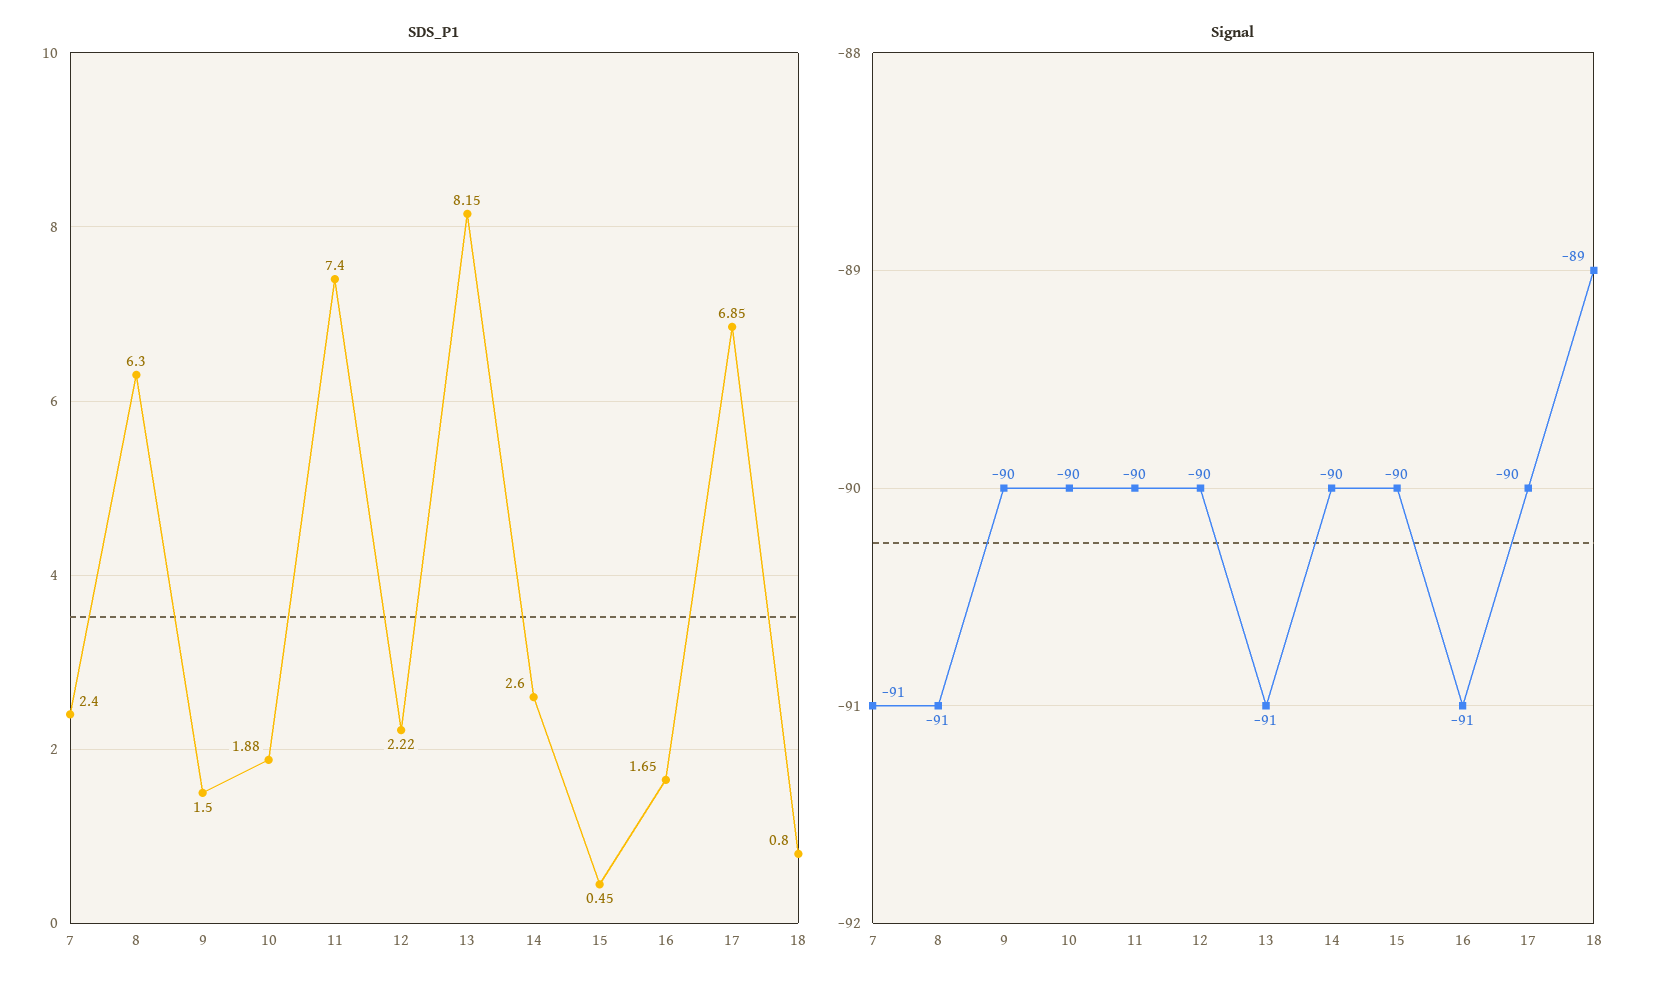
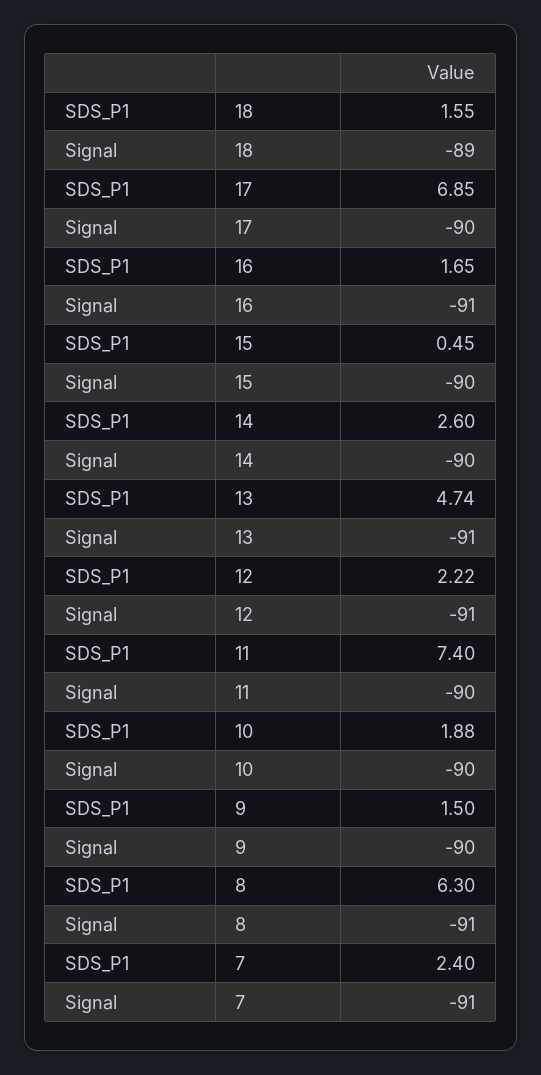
  {
    "SDS_P1": {
      "7": 2.4,
      "8": 6.3,
      "9": 1.5,
      "10": 1.88,
      "11": 7.4,
      "12": 2.22,
-     "13": 8.15,
+     "13": 4.74,
      "14": 2.6,
      "15": 0.45,
      "16": 1.65,
      "17": 6.85,
-     "18": 0.8
+     "18": 1.55
    },
    "Signal": {
      "7": -91,
      "8": -91,
      "9": -90,
      "10": -90,
      "11": -90,
-     "12": -90,
+     "12": -91,
      "13": -91,
      "14": -90,
      "15": -90,
      "16": -91,
      "17": -90,
      "18": -89
    }
  }

